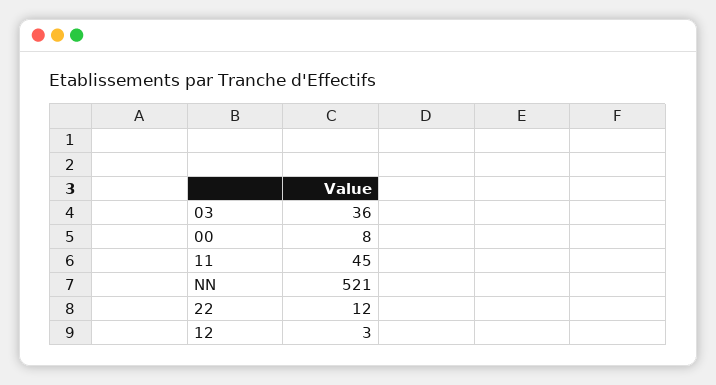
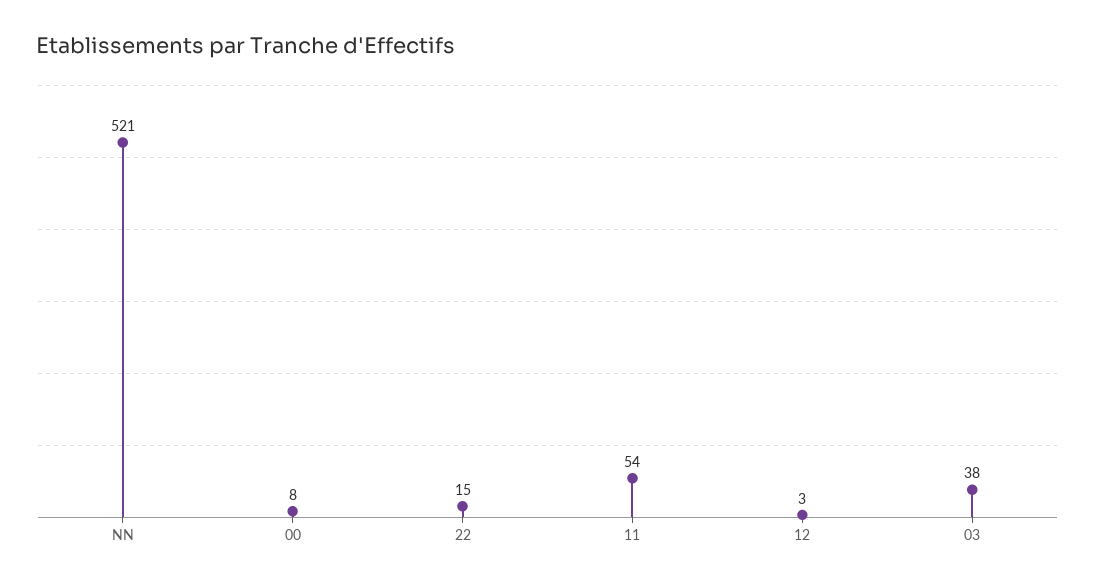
  {
-   "03": 36,
+   "03": 38,
    "00": 8,
-   "11": 45,
+   "11": 54,
    "NN": 521,
-   "22": 12,
+   "22": 15,
    "12": 3
  }

